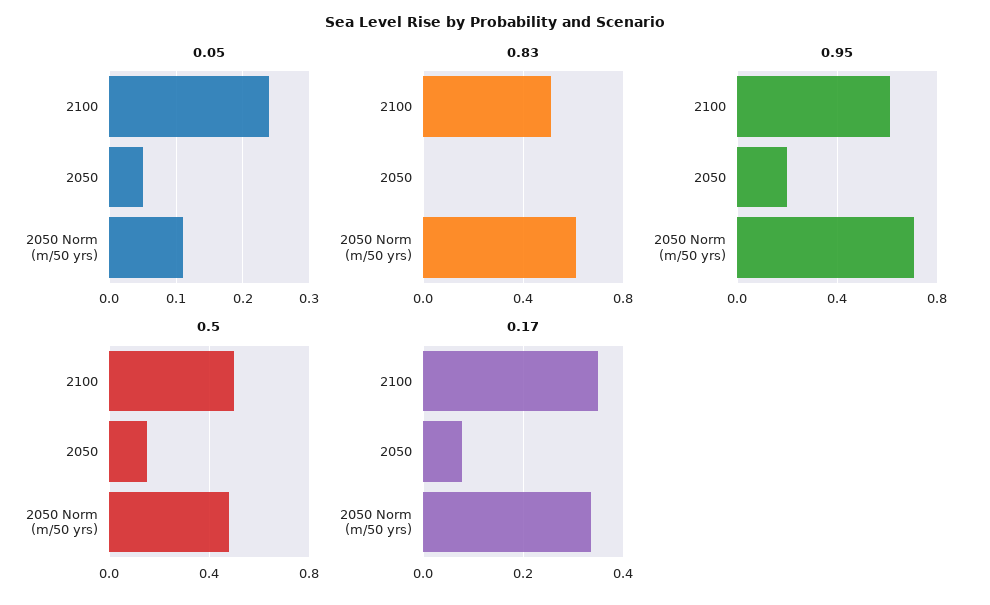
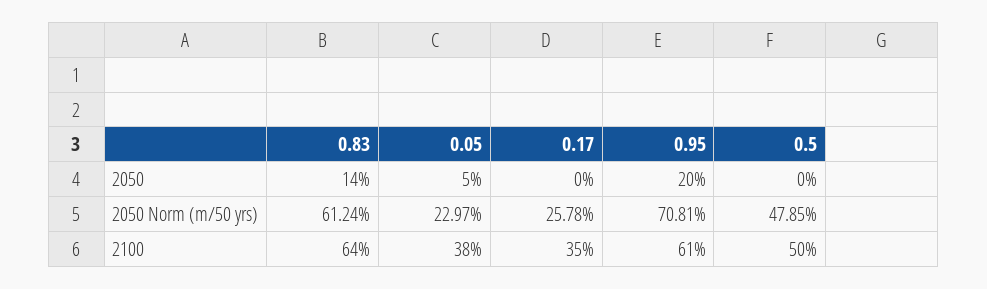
  {
    "0.05": {
-     "2100": 0.24,
+     "2100": 0.38,
      "2050": 0.05,
-     "2050 Norm (m/50 yrs)": 0.11
+     "2050 Norm (m/50 yrs)": 0.2297
    },
    "0.83": {
-     "2100": 0.5,
+     "2100": 0.64,
-     "2050": 0,
+     "2050": 0.14,
      "2050 Norm (m/50 yrs)": 0.6124
    },
    "0.95": {
      "2100": 0.61,
      "2050": 0.2,
      "2050 Norm (m/50 yrs)": 0.7081
    },
    "0.5": {
      "2100": 0.5,
-     "2050": 0.15,
+     "2050": 0,
      "2050 Norm (m/50 yrs)": 0.4785
    },
    "0.17": {
      "2100": 0.35,
-     "2050": 0.08,
+     "2050": 0,
-     "2050 Norm (m/50 yrs)": 0.34
+     "2050 Norm (m/50 yrs)": 0.2578
    }
  }

